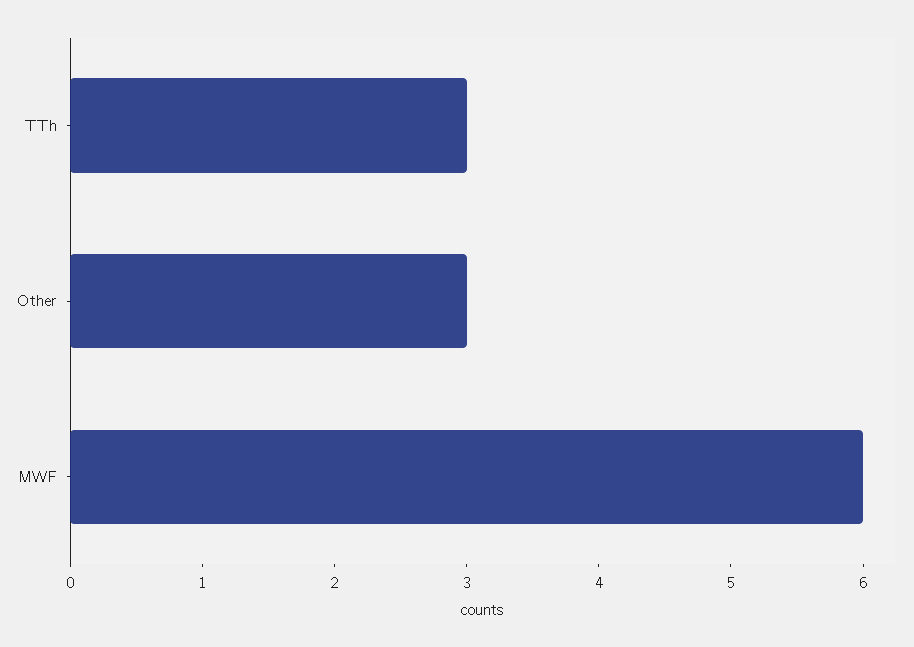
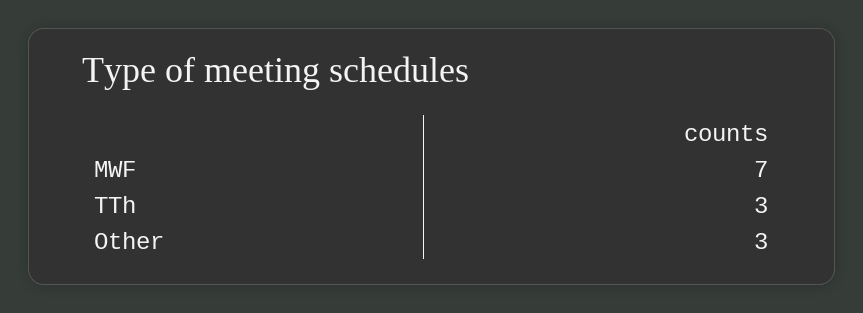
  {
    "TTh": 3,
    "Other": 3,
-   "MWF": 6
+   "MWF": 7
  }

